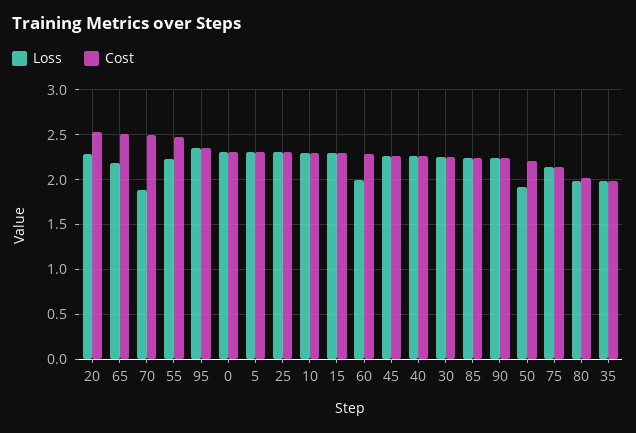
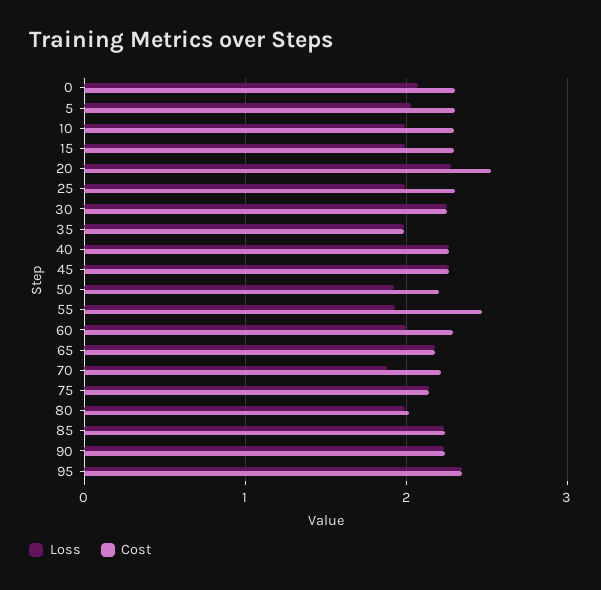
  {
    "Loss": {
      "20": 2.3,
      "65": 2.2,
      "70": 1.9,
-     "55": 2.2,
+     "55": 1.9,
      "95": 2.3,
-     "0": 2.3,
+     "0": 2.1,
-     "5": 2.3,
+     "5": 2,
-     "25": 2.3,
+     "25": 2,
-     "10": 2.3,
+     "10": 2,
-     "15": 2.3,
+     "15": 2,
      "60": 2,
      "45": 2.3,
      "40": 2.3,
      "30": 2.3,
      "85": 2.2,
      "90": 2.2,
      "50": 1.9,
      "75": 2.1,
      "80": 2,
      "35": 2
    },
    "Cost": {
      "20": 2.5,
-     "65": 2.5,
+     "65": 2.2,
-     "70": 2.5,
+     "70": 2.2,
      "55": 2.5,
      "95": 2.3,
      "0": 2.3,
      "5": 2.3,
      "25": 2.3,
      "10": 2.3,
      "15": 2.3,
      "60": 2.3,
      "45": 2.3,
      "40": 2.3,
      "30": 2.3,
      "85": 2.2,
      "90": 2.2,
      "50": 2.2,
      "75": 2.1,
      "80": 2,
      "35": 2
    }
  }

